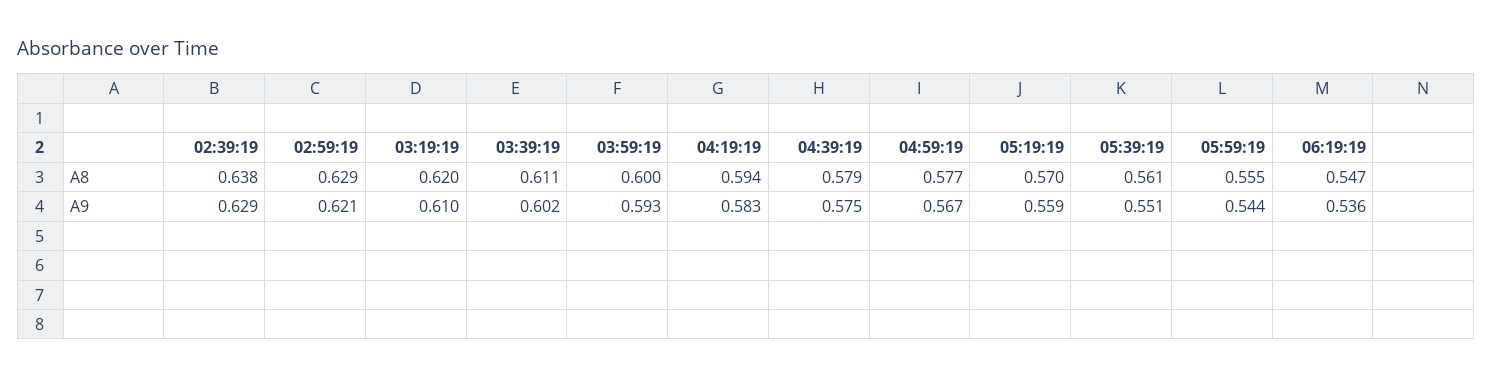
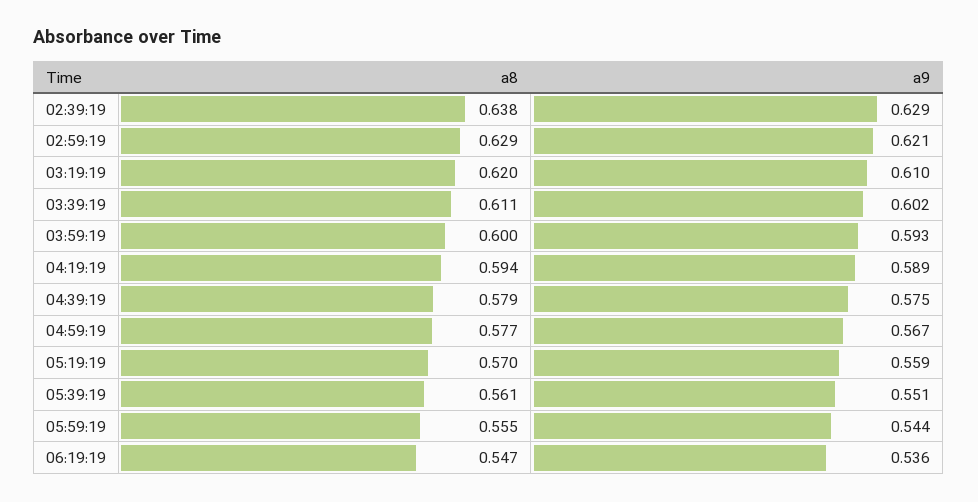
  {
    "02:39:19": {
      "A8": 0.638,
      "A9": 0.629
    },
    "02:59:19": {
      "A8": 0.629,
      "A9": 0.621
    },
    "03:19:19": {
      "A8": 0.62,
      "A9": 0.61
    },
    "03:39:19": {
      "A8": 0.611,
      "A9": 0.602
    },
    "03:59:19": {
      "A8": 0.6,
      "A9": 0.593
    },
    "04:19:19": {
      "A8": 0.594,
-     "A9": 0.583
+     "A9": 0.589
    },
    "04:39:19": {
      "A8": 0.579,
      "A9": 0.575
    },
    "04:59:19": {
      "A8": 0.577,
      "A9": 0.567
    },
    "05:19:19": {
      "A8": 0.57,
      "A9": 0.559
    },
    "05:39:19": {
      "A8": 0.561,
      "A9": 0.551
    },
    "05:59:19": {
      "A8": 0.555,
      "A9": 0.544
    },
    "06:19:19": {
      "A8": 0.547,
      "A9": 0.536
    }
  }

